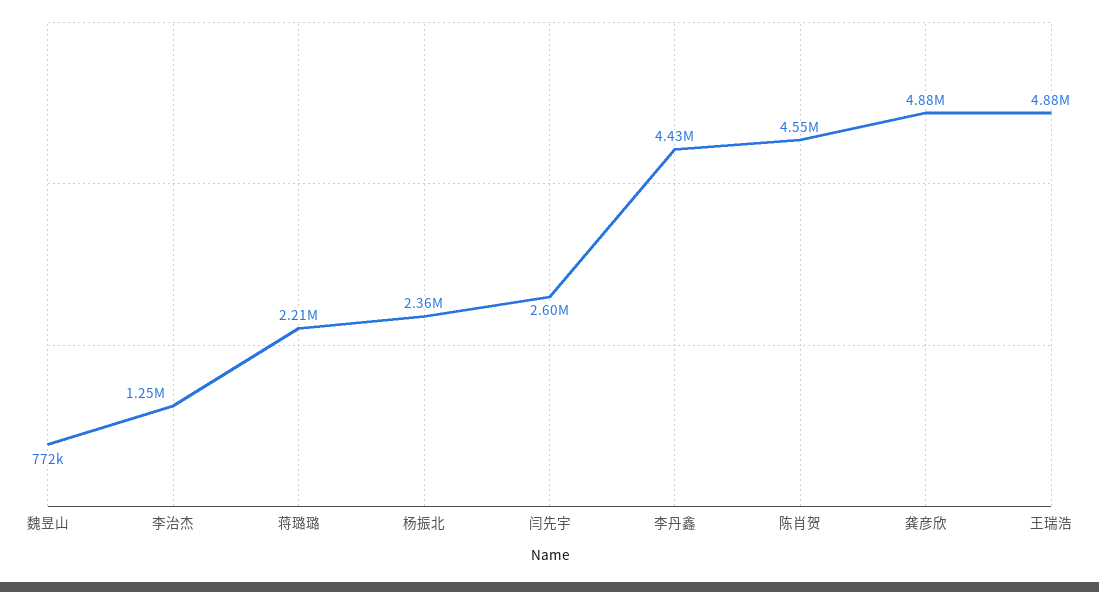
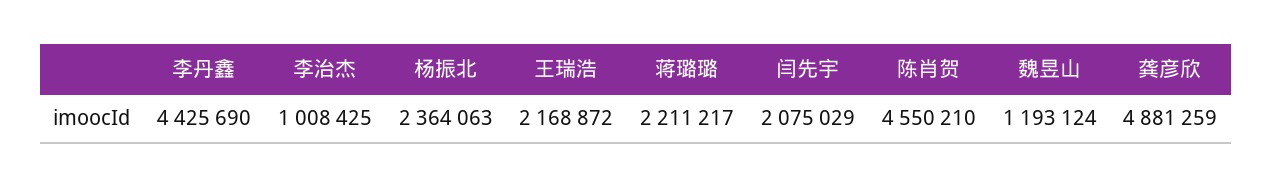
  {
-   "魏昱山": 772000,
+   "魏昱山": 1193124,
-   "李治杰": 1250000,
+   "李治杰": 1008425,
    "蒋璐璐": 2211217,
    "杨振北": 2364063,
-   "闫先宇": 2600000,
+   "闫先宇": 2075029,
    "李丹鑫": 4425690,
    "陈肖贺": 4550210,
    "龚彦欣": 4881259,
-   "王瑞浩": 4880000
+   "王瑞浩": 2168872
  }

